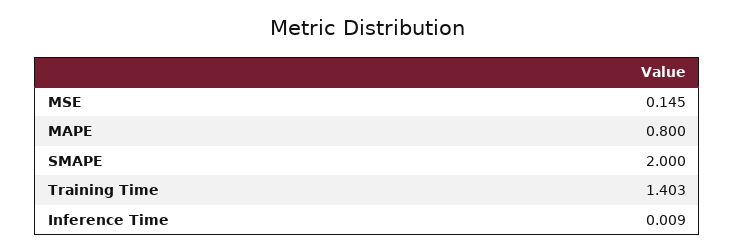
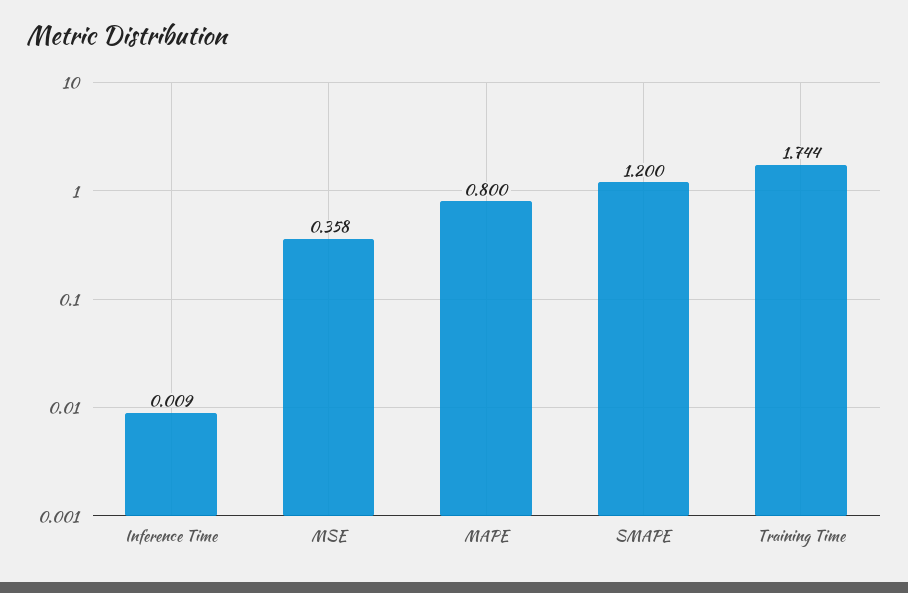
  {
-   "MSE": 0.145,
+   "MSE": 0.358,
    "MAPE": 0.8,
-   "SMAPE": 2,
+   "SMAPE": 1.2,
-   "Training Time": 1.403,
+   "Training Time": 1.744,
    "Inference Time": 0.009
  }

